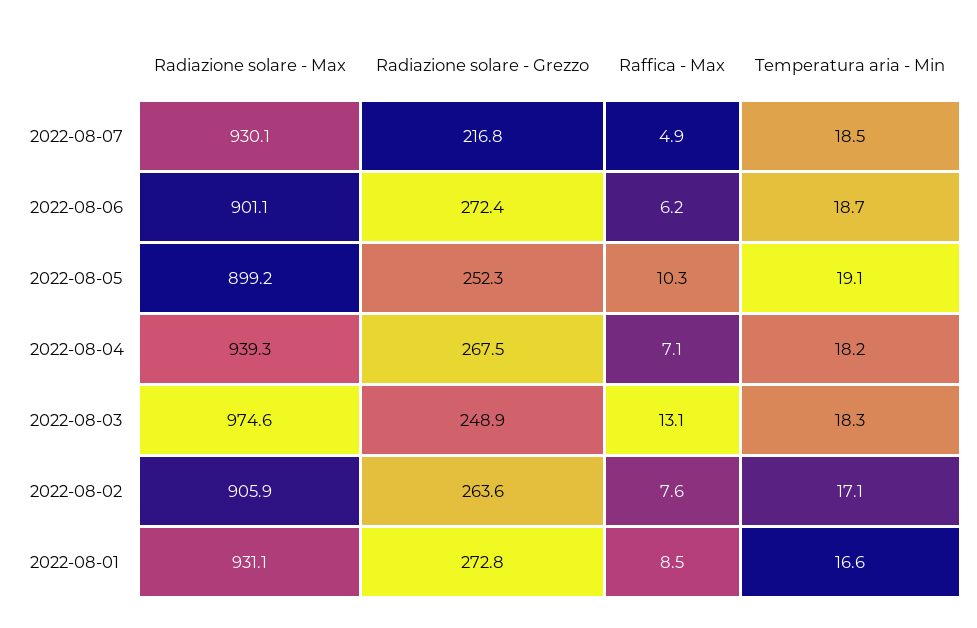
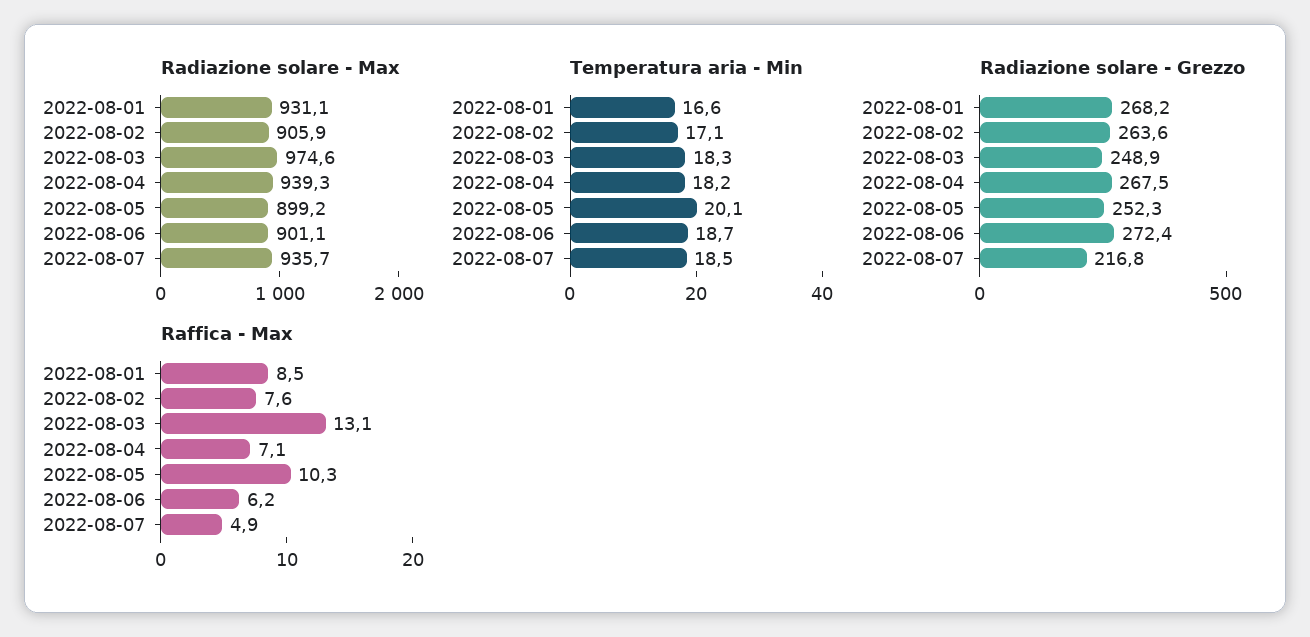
  {
    "Radiazione solare - Max": {
-     "2022-08-07": 930.1,
+     "2022-08-07": 935.7,
      "2022-08-06": 901.1,
      "2022-08-05": 899.2,
      "2022-08-04": 939.3,
      "2022-08-03": 974.6,
      "2022-08-02": 905.9,
      "2022-08-01": 931.1
    },
    "Radiazione solare - Grezzo": {
      "2022-08-07": 216.8,
      "2022-08-06": 272.4,
      "2022-08-05": 252.3,
      "2022-08-04": 267.5,
      "2022-08-03": 248.9,
      "2022-08-02": 263.6,
-     "2022-08-01": 272.8
+     "2022-08-01": 268.2
    },
    "Raffica - Max": {
      "2022-08-07": 4.9,
      "2022-08-06": 6.2,
      "2022-08-05": 10.3,
      "2022-08-04": 7.1,
      "2022-08-03": 13.1,
      "2022-08-02": 7.6,
      "2022-08-01": 8.5
    },
    "Temperatura aria - Min": {
      "2022-08-07": 18.5,
      "2022-08-06": 18.7,
-     "2022-08-05": 19.1,
+     "2022-08-05": 20.1,
      "2022-08-04": 18.2,
      "2022-08-03": 18.3,
      "2022-08-02": 17.1,
      "2022-08-01": 16.6
    }
  }

